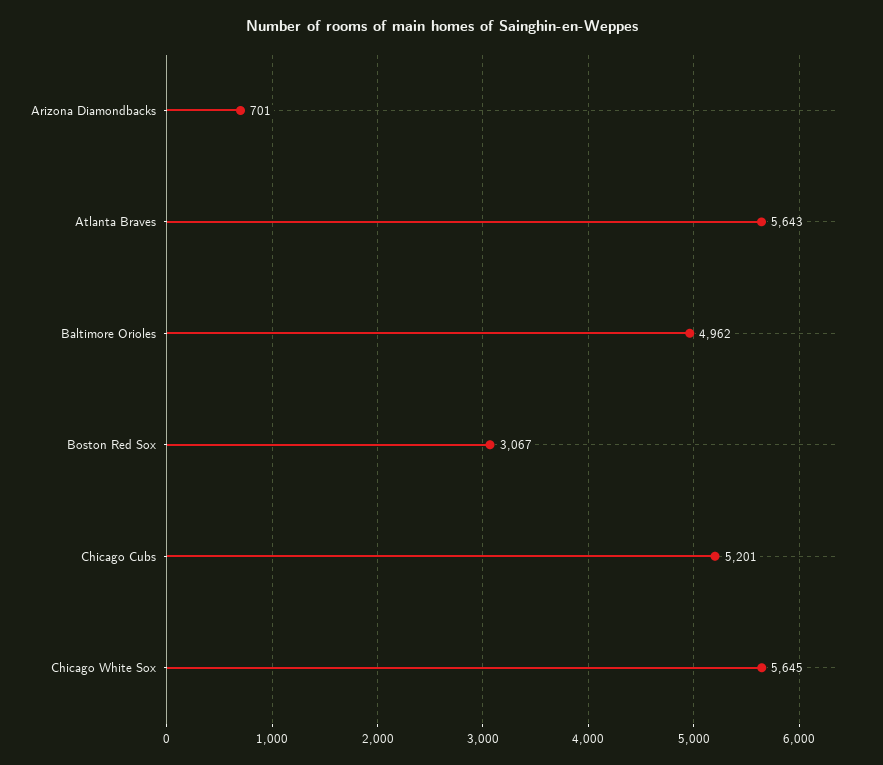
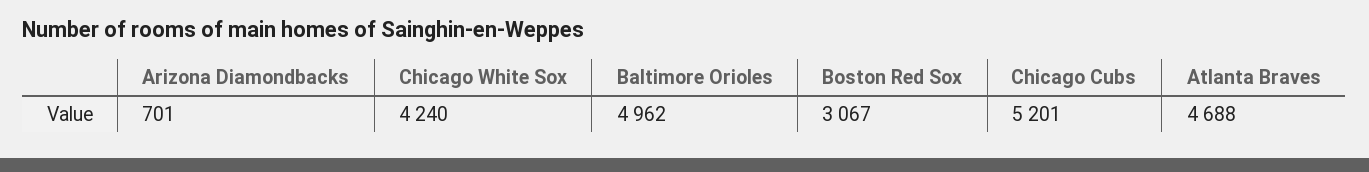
  {
    "Arizona Diamondbacks": 701,
-   "Atlanta Braves": 5643,
+   "Atlanta Braves": 4688,
    "Baltimore Orioles": 4962,
    "Boston Red Sox": 3067,
    "Chicago Cubs": 5201,
-   "Chicago White Sox": 5645
+   "Chicago White Sox": 4240
  }

